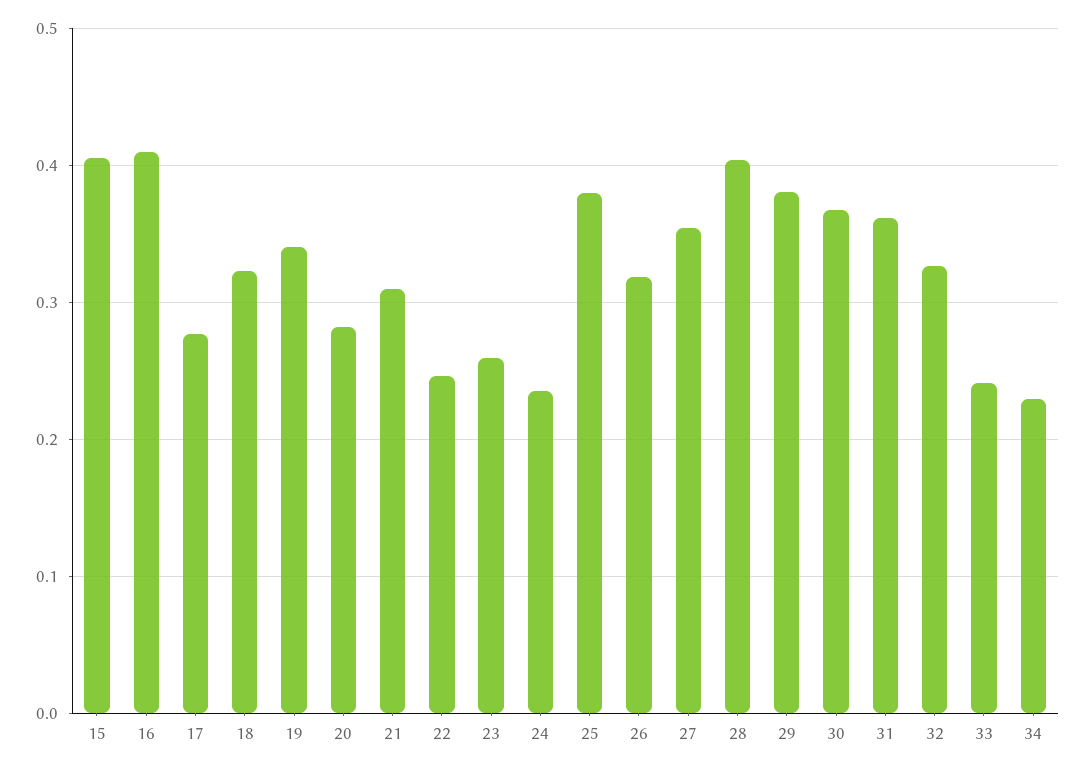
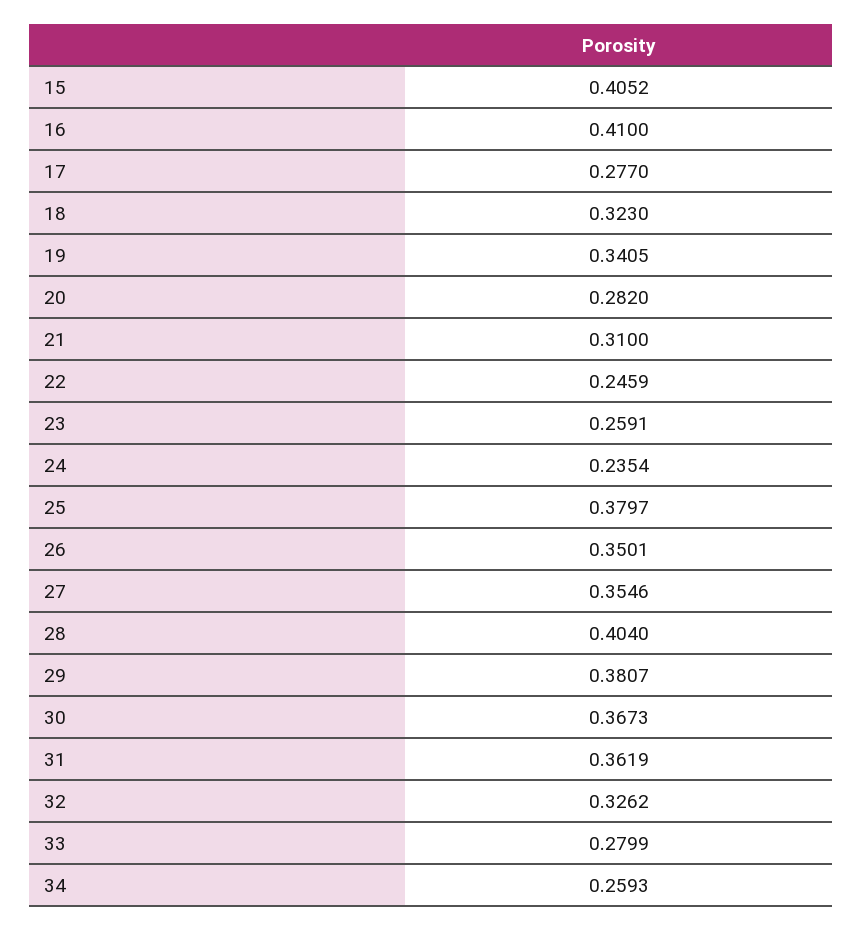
  {
    "15": 0.4052,
    "16": 0.41,
    "17": 0.277,
    "18": 0.323,
    "19": 0.3405,
    "20": 0.282,
    "21": 0.31,
    "22": 0.2459,
    "23": 0.2591,
    "24": 0.2354,
    "25": 0.3797,
-   "26": 0.32,
+   "26": 0.3501,
    "27": 0.3546,
    "28": 0.404,
    "29": 0.3807,
    "30": 0.3673,
    "31": 0.3619,
    "32": 0.3262,
-   "33": 0.24,
+   "33": 0.2799,
-   "34": 0.23
+   "34": 0.2593
  }

